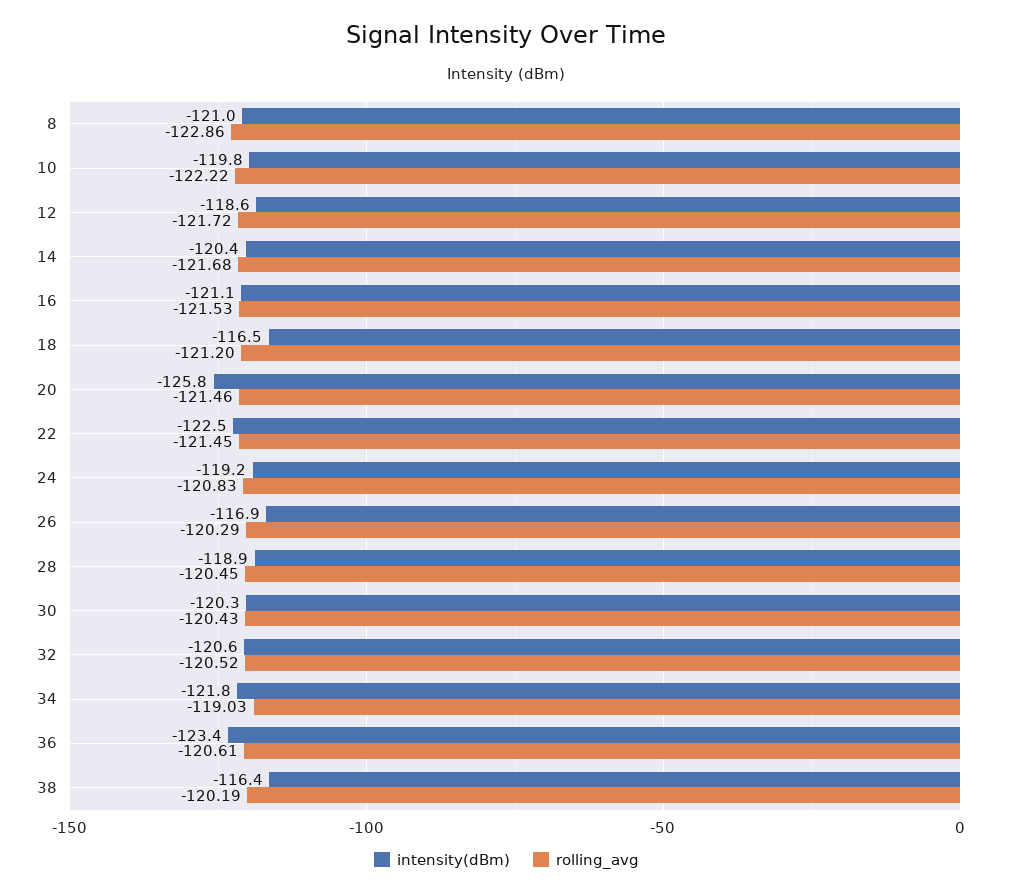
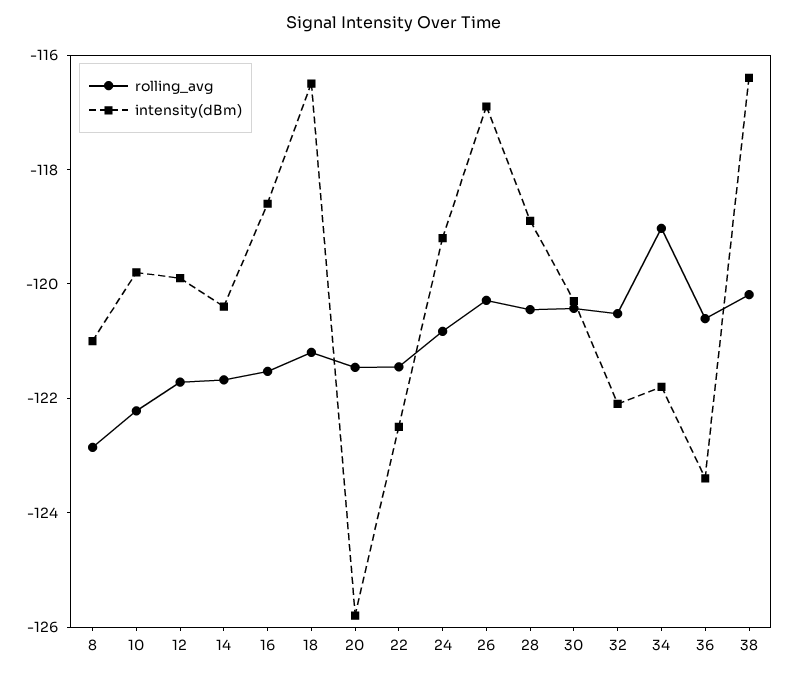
  {
    "intensity(dBm)": {
      "8": -121,
      "10": -119.8,
-     "12": -118.6,
+     "12": -120,
      "14": -120.4,
-     "16": -121.1,
+     "16": -118.5,
      "18": -116.5,
      "20": -125.8,
      "22": -122.5,
      "24": -119.2,
      "26": -116.9,
      "28": -118.9,
      "30": -120.3,
-     "32": -120.6,
+     "32": -122,
      "34": -121.8,
      "36": -123.4,
      "38": -116.4
    },
    "rolling_avg": {
      "8": -122.86,
      "10": -122.22,
      "12": -121.72,
      "14": -121.68,
      "16": -121.53,
      "18": -121.2,
      "20": -121.46,
      "22": -121.45,
      "24": -120.83,
      "26": -120.29,
      "28": -120.45,
      "30": -120.43,
      "32": -120.52,
      "34": -119.03,
      "36": -120.61,
      "38": -120.19
    }
  }

